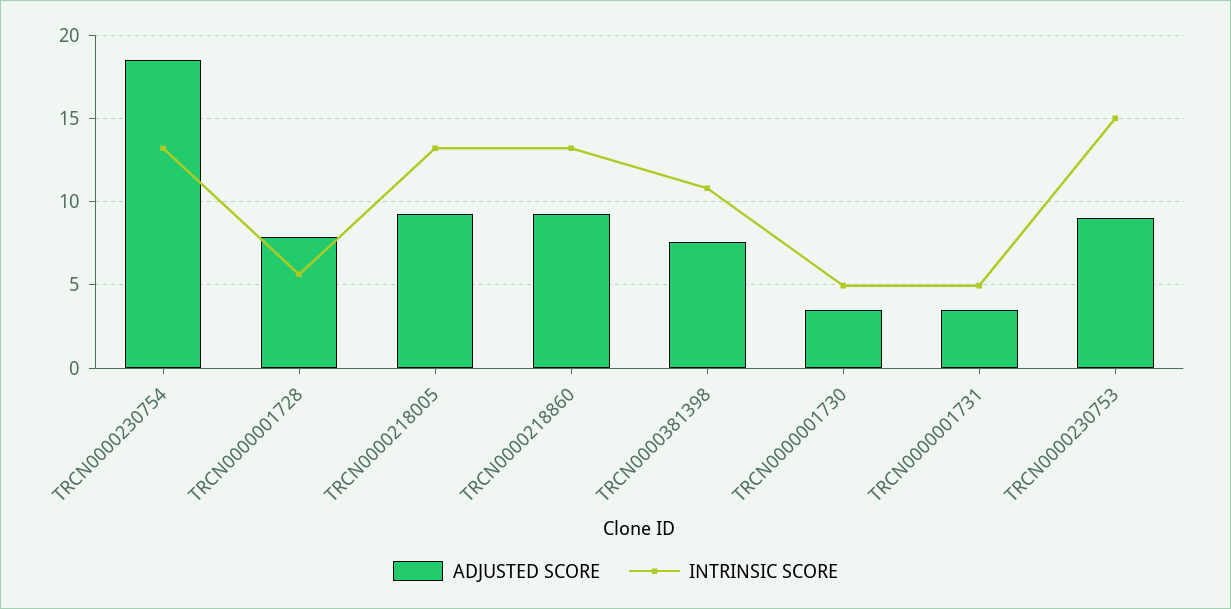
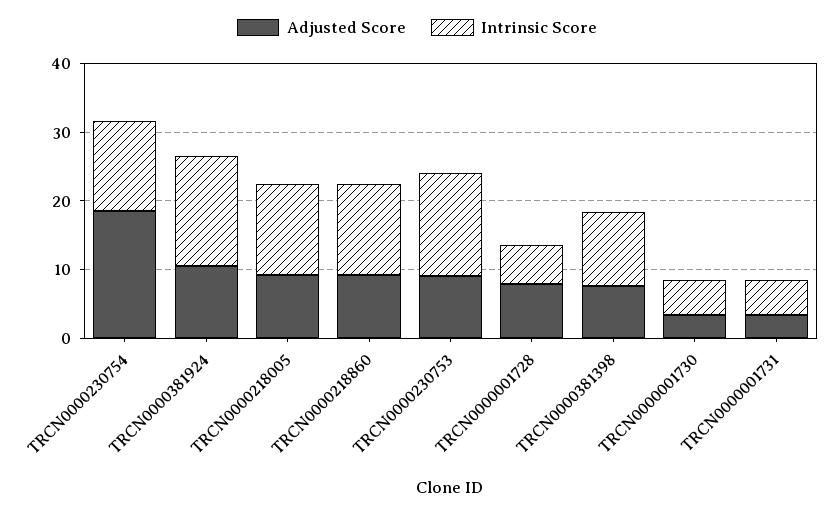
  {
    "ADJUSTED SCORE": {
      "TRCN0000230754": 18.5,
      "TRCN0000001728": 8,
      "TRCN0000218005": 9,
      "TRCN0000218860": 9,
      "TRCN0000381398": 7.5,
      "TRCN0000001730": 3.5,
      "TRCN0000001731": 3.5,
-     "TRCN0000230753": 9
+     "TRCN0000230753": 9,
+     "TRCN0000381924": 10
    },
    "INTRINSIC SCORE": {
      "TRCN0000230754": 13,
      "TRCN0000001728": 5.5,
      "TRCN0000218005": 13,
      "TRCN0000218860": 13,
      "TRCN0000381398": 11,
      "TRCN0000001730": 5,
      "TRCN0000001731": 5,
-     "TRCN0000230753": 15
+     "TRCN0000230753": 15,
+     "TRCN0000381924": 16
    }
  }

